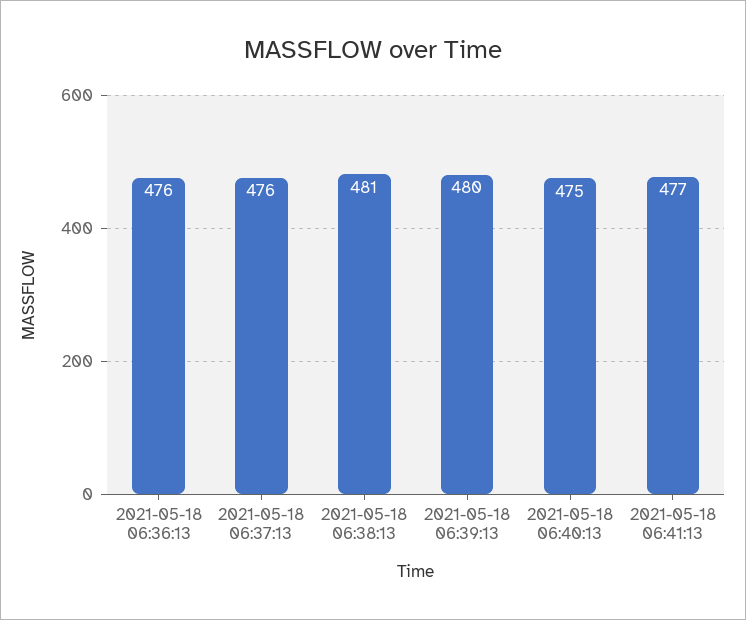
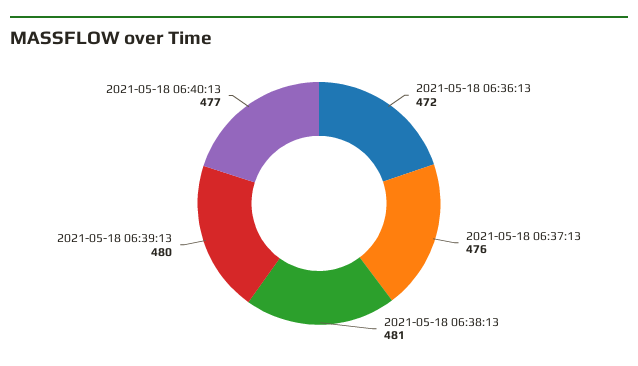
  {
-   "2021-05-18 06:36:13": 476,
+   "2021-05-18 06:36:13": 472,
    "2021-05-18 06:37:13": 476,
    "2021-05-18 06:38:13": 481,
    "2021-05-18 06:39:13": 480,
-   "2021-05-18 06:40:13": 475,
+   "2021-05-18 06:40:13": 477
-   "2021-05-18 06:41:13": 477
  }

